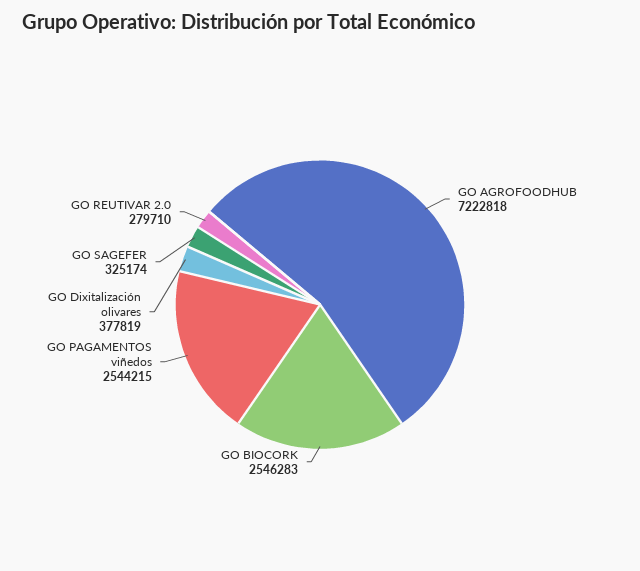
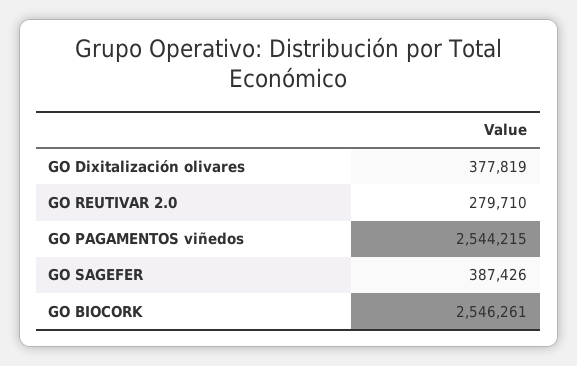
  {
-   "GO AGROFOODHUB": 7222818,
-   "GO BIOCORK": 2546283,
+   "GO BIOCORK": 2546261,
    "GO PAGAMENTOS viñedos": 2544215,
    "GO Dixitalización olivares": 377819,
-   "GO SAGEFER": 325174,
+   "GO SAGEFER": 387426,
    "GO REUTIVAR 2.0": 279710
  }

